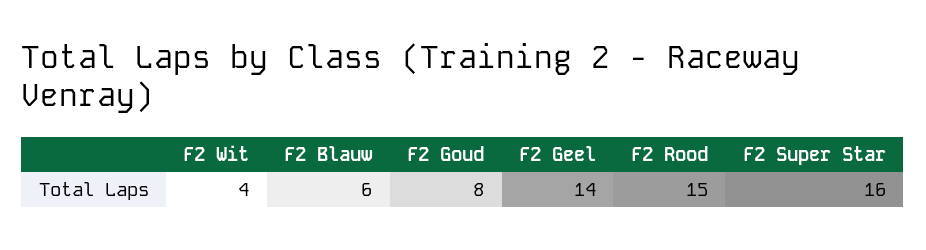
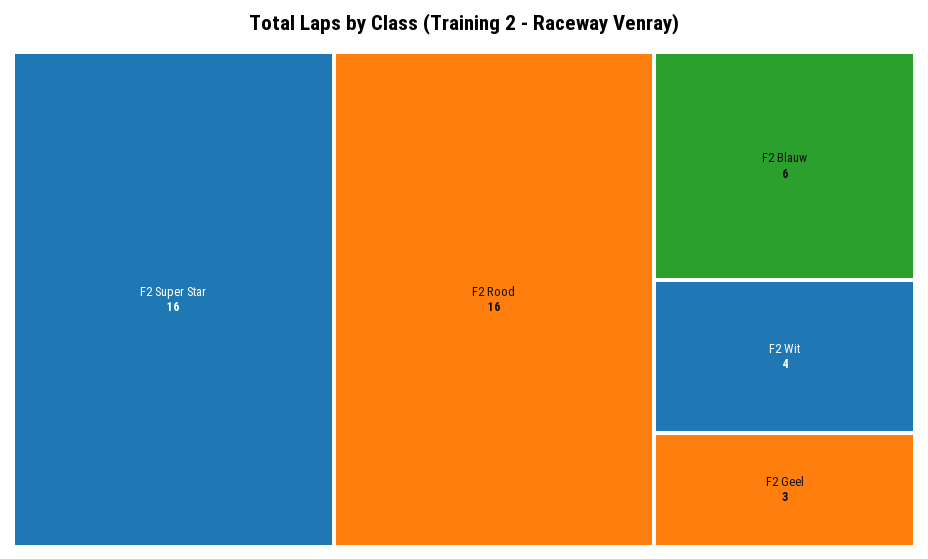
  {
    "F2 Wit": 4,
    "F2 Blauw": 6,
-   "F2 Goud": 8,
-   "F2 Geel": 14,
+   "F2 Geel": 3,
-   "F2 Rood": 15,
+   "F2 Rood": 16,
    "F2 Super Star": 16
  }

